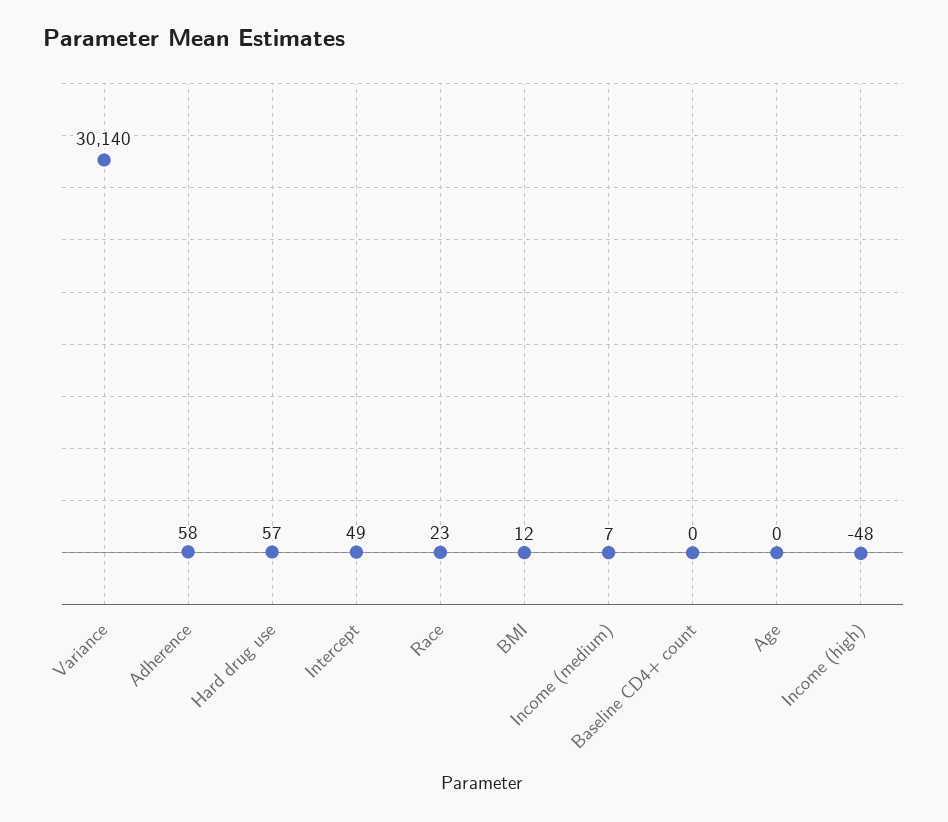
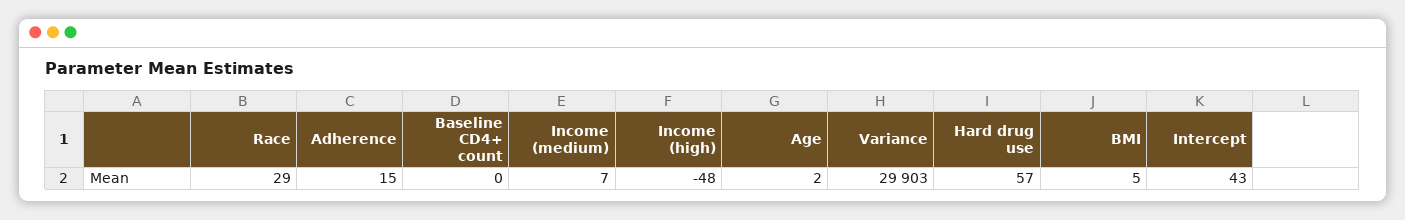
  {
-   "Variance": 30140,
+   "Variance": 29903,
-   "Adherence": 58,
+   "Adherence": 15,
    "Hard drug use": 57,
-   "Intercept": 49,
+   "Intercept": 43,
-   "Race": 23,
+   "Race": 29,
-   "BMI": 12,
+   "BMI": 5,
    "Income (medium)": 7,
    "Baseline CD4+ count": 0,
-   "Age": 0,
+   "Age": 2,
    "Income (high)": -48
  }

